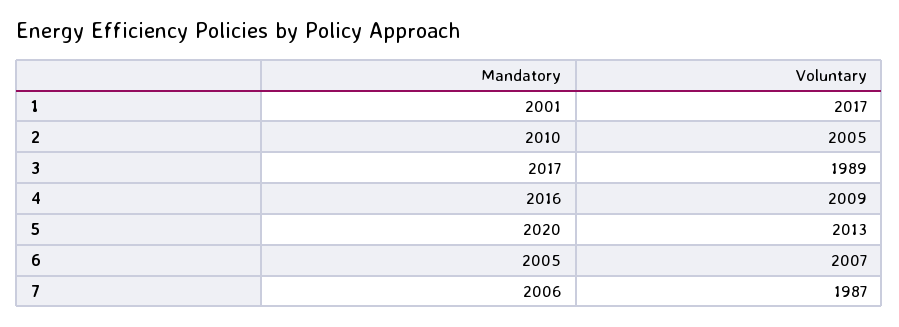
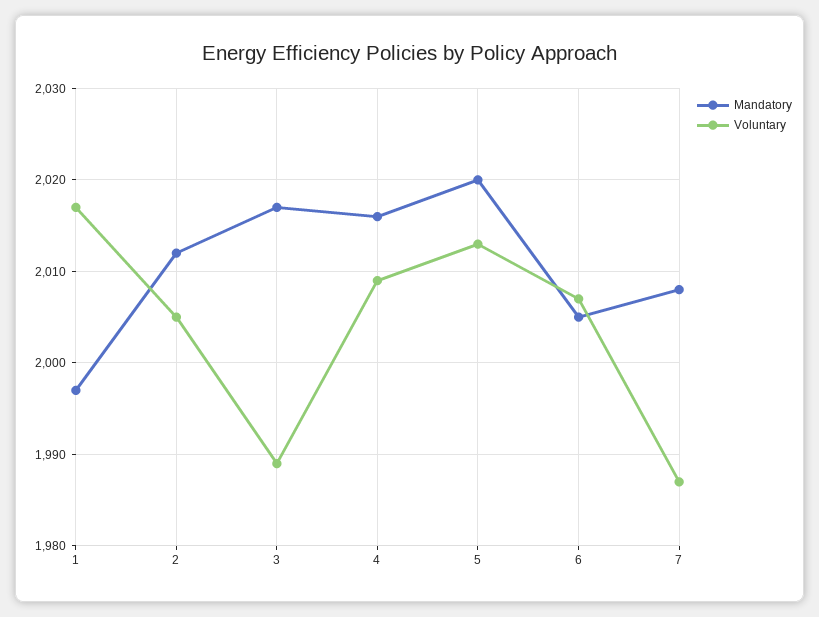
  {
    "Mandatory": {
-     "1": 2001,
+     "1": 1997,
-     "2": 2010,
+     "2": 2012,
      "3": 2017,
      "4": 2016,
      "5": 2020,
      "6": 2005,
-     "7": 2006
+     "7": 2008
    },
    "Voluntary": {
      "1": 2017,
      "2": 2005,
      "3": 1989,
      "4": 2009,
      "5": 2013,
      "6": 2007,
      "7": 1987
    }
  }

